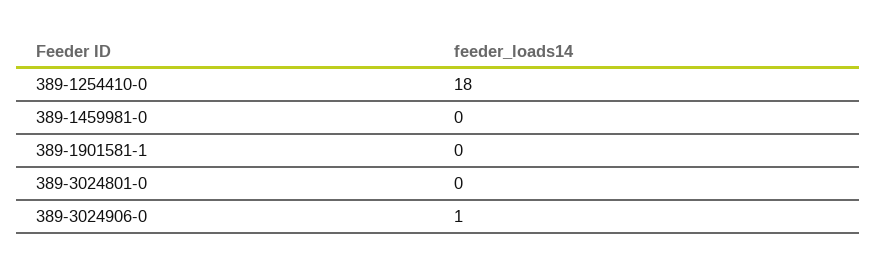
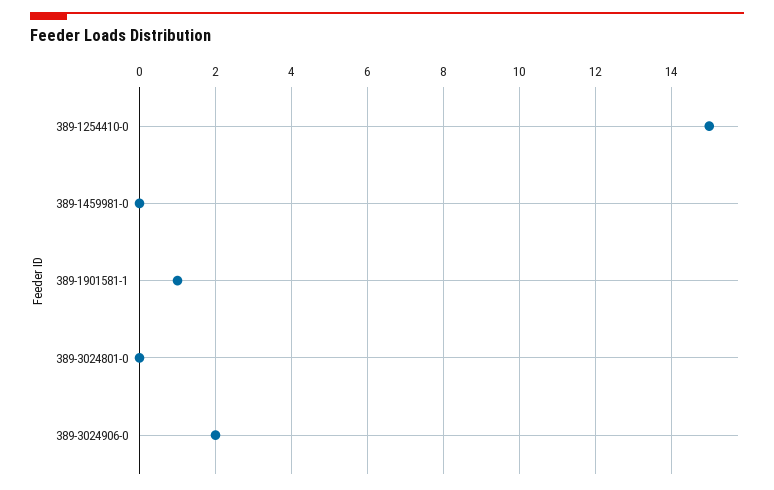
  {
-   "389-1254410-0": 18,
+   "389-1254410-0": 15,
    "389-1459981-0": 0,
-   "389-1901581-1": 0,
+   "389-1901581-1": 1,
    "389-3024801-0": 0,
-   "389-3024906-0": 1
+   "389-3024906-0": 2
  }

